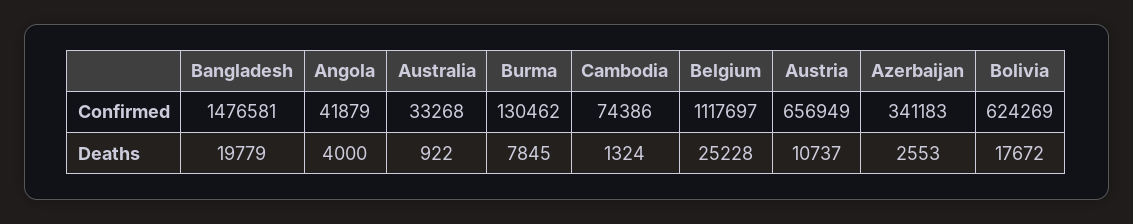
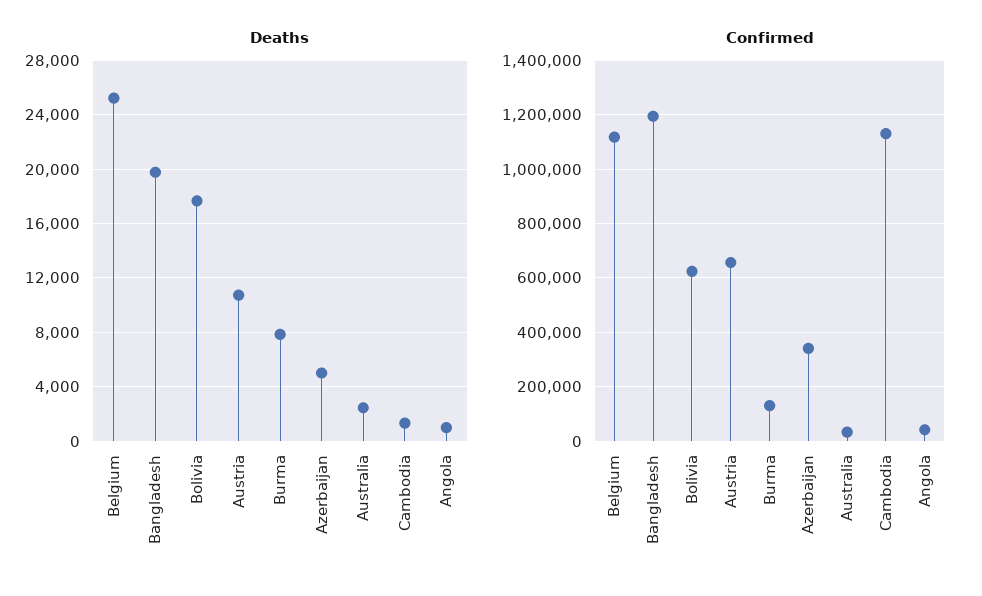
  {
    "Confirmed": {
-     "Bangladesh": 1476581,
+     "Bangladesh": 1200000,
      "Angola": 41879,
      "Australia": 33268,
      "Burma": 130462,
-     "Cambodia": 74386,
+     "Cambodia": 1125000,
      "Belgium": 1117697,
      "Austria": 656949,
      "Azerbaijan": 341183,
      "Bolivia": 624269
    },
    "Deaths": {
      "Bangladesh": 19779,
-     "Angola": 4000,
+     "Angola": 1000,
-     "Australia": 922,
+     "Australia": 2500,
      "Burma": 7845,
      "Cambodia": 1324,
      "Belgium": 25228,
      "Austria": 10737,
-     "Azerbaijan": 2553,
+     "Azerbaijan": 5000,
      "Bolivia": 17672
    }
  }

